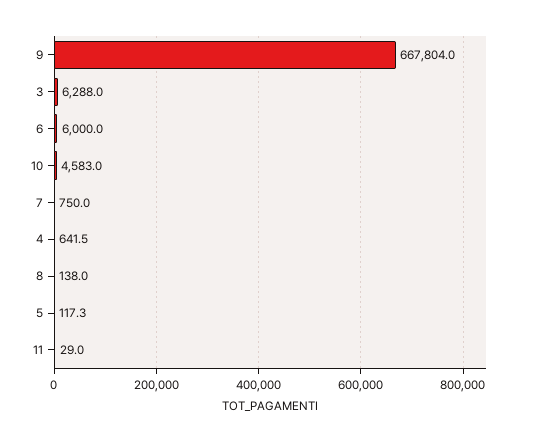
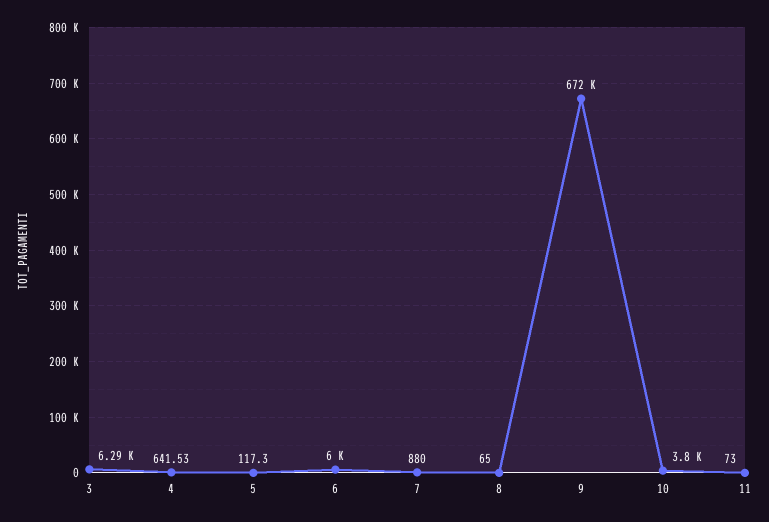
  {
-   "9": 667804,
+   "9": 672000,
    "3": 6288,
    "6": 6000,
-   "10": 4583,
+   "10": 3800,
-   "7": 750,
+   "7": 880,
    "4": 641.53,
-   "8": 138,
+   "8": 65,
    "5": 117.3,
-   "11": 29
+   "11": 73
  }

